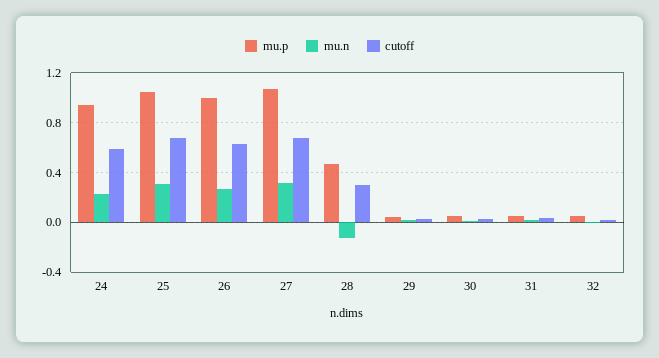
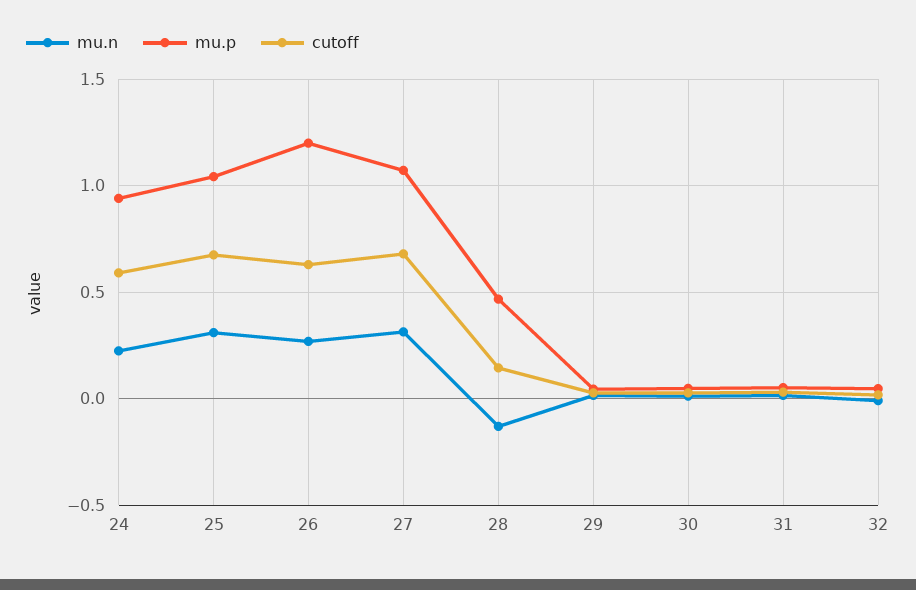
  {
    "mu.p": {
      "24": 0.95,
      "25": 1.05,
-     "26": 1,
+     "26": 1.2,
      "27": 1.05,
      "28": 0.45,
      "29": 0.05,
      "30": 0.05,
      "31": 0.05,
      "32": 0.05
    },
    "mu.n": {
      "24": 0.2,
      "25": 0.3,
      "26": 0.25,
      "27": 0.3,
      "28": -0.15,
      "29": 0,
      "30": 0,
      "31": 0,
      "32": 0
    },
    "cutoff": {
      "24": 0.6,
      "25": 0.7,
      "26": 0.65,
      "27": 0.7,
-     "28": 0.3,
+     "28": 0.15,
      "29": 0.05,
      "30": 0.05,
      "31": 0.05,
      "32": 0
    }
  }

